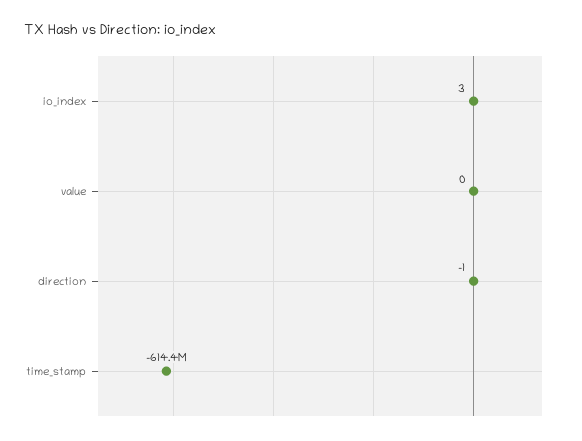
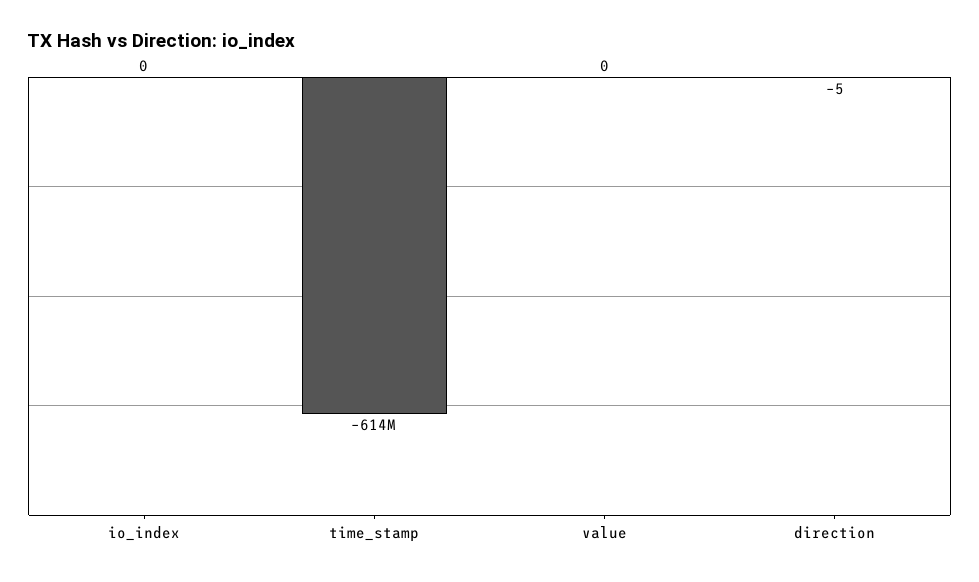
  {
-   "io_index": 3,
+   "io_index": 0,
    "value": 0,
-   "direction": -1,
+   "direction": -5,
    "time_stamp": -614400000
  }

